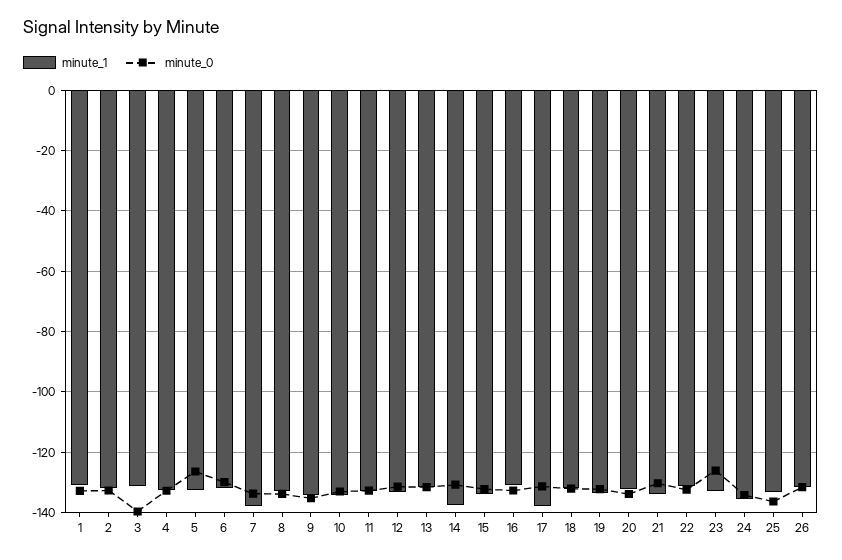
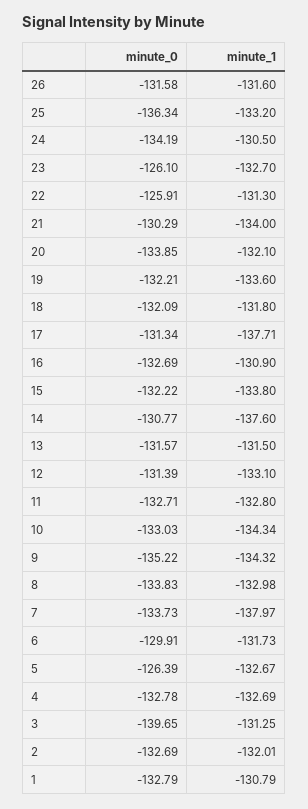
  {
    "minute_1": {
      "1": -130.79,
      "2": -132.01,
      "3": -131.25,
      "4": -132.69,
      "5": -132.67,
      "6": -131.73,
      "7": -137.97,
      "8": -132.98,
      "9": -134.32,
      "10": -134.34,
      "11": -132.8,
      "12": -133.1,
      "13": -131.5,
      "14": -137.6,
      "15": -133.8,
      "16": -130.9,
      "17": -137.71,
      "18": -131.8,
      "19": -133.6,
      "20": -132.1,
      "21": -134,
      "22": -131.3,
      "23": -132.7,
-     "24": -136,
+     "24": -130.5,
      "25": -133.2,
      "26": -131.6
    },
    "minute_0": {
      "1": -132.79,
      "2": -132.69,
      "3": -139.65,
      "4": -132.78,
      "5": -126.39,
      "6": -129.91,
      "7": -133.73,
      "8": -133.83,
      "9": -135.22,
      "10": -133.03,
      "11": -132.71,
      "12": -131.39,
      "13": -131.57,
      "14": -130.77,
      "15": -132.22,
      "16": -132.69,
      "17": -131.34,
      "18": -132.09,
      "19": -132.21,
      "20": -133.85,
      "21": -130.29,
-     "22": -132,
+     "22": -125.91,
      "23": -126.1,
      "24": -134.19,
      "25": -136.34,
      "26": -131.58
    }
  }

